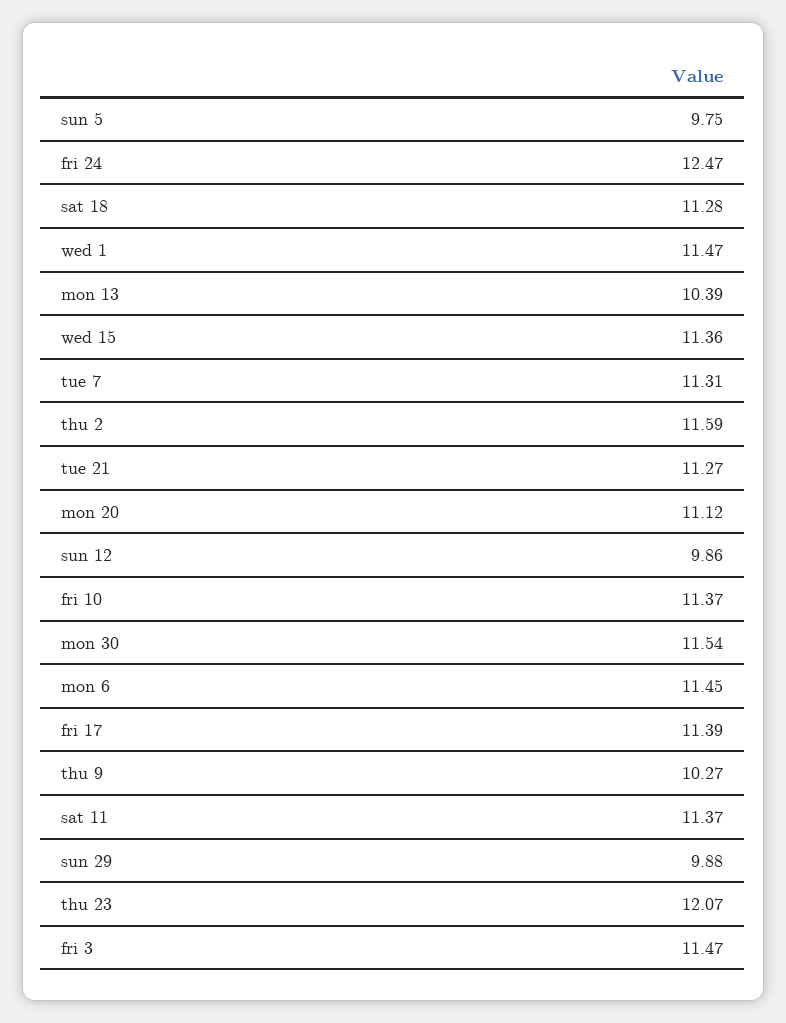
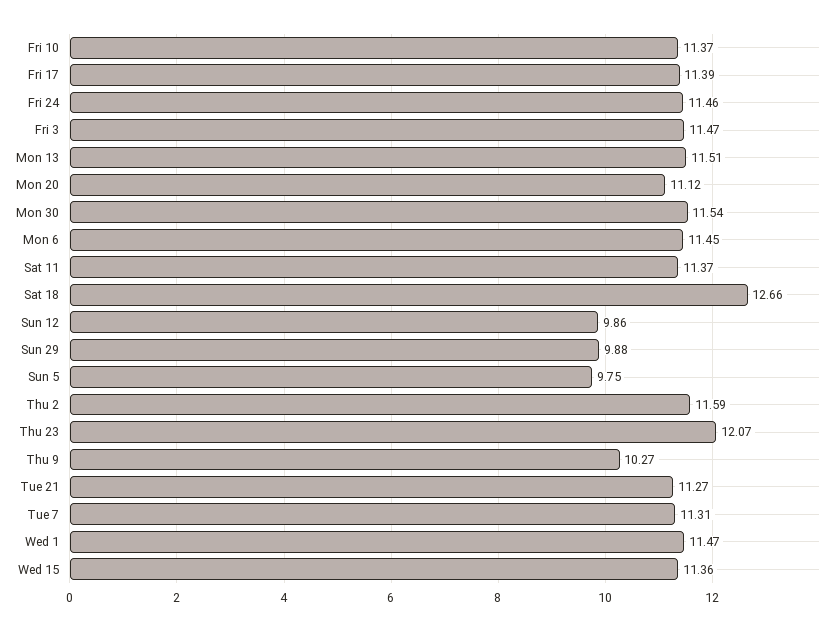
  {
    "sun 5": 9.75,
-   "fri 24": 12.47,
+   "fri 24": 11.46,
-   "sat 18": 11.28,
+   "sat 18": 12.66,
    "wed 1": 11.47,
-   "mon 13": 10.39,
+   "mon 13": 11.51,
    "wed 15": 11.36,
    "tue 7": 11.31,
    "thu 2": 11.59,
    "tue 21": 11.27,
    "mon 20": 11.12,
    "sun 12": 9.86,
    "fri 10": 11.37,
    "mon 30": 11.54,
    "mon 6": 11.45,
    "fri 17": 11.39,
    "thu 9": 10.27,
    "sat 11": 11.37,
    "sun 29": 9.88,
    "thu 23": 12.07,
    "fri 3": 11.47
  }

